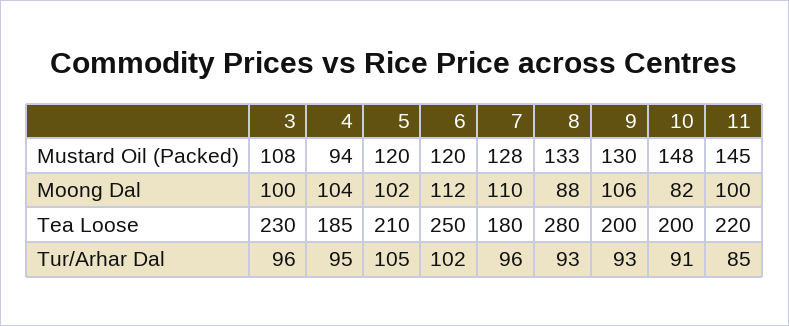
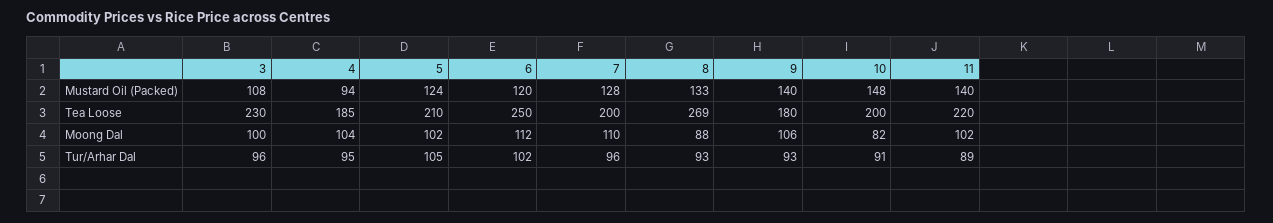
  {
    "3": {
      "Mustard Oil (Packed)": 108,
      "Moong Dal": 100,
      "Tea Loose": 230,
      "Tur/Arhar Dal": 96
    },
    "4": {
      "Mustard Oil (Packed)": 94,
      "Moong Dal": 104,
      "Tea Loose": 185,
      "Tur/Arhar Dal": 95
    },
    "5": {
-     "Mustard Oil (Packed)": 120,
+     "Mustard Oil (Packed)": 124,
      "Moong Dal": 102,
      "Tea Loose": 210,
      "Tur/Arhar Dal": 105
    },
    "6": {
      "Mustard Oil (Packed)": 120,
      "Moong Dal": 112,
      "Tea Loose": 250,
      "Tur/Arhar Dal": 102
    },
    "7": {
      "Mustard Oil (Packed)": 128,
      "Moong Dal": 110,
-     "Tea Loose": 180,
+     "Tea Loose": 200,
      "Tur/Arhar Dal": 96
    },
    "8": {
      "Mustard Oil (Packed)": 133,
      "Moong Dal": 88,
-     "Tea Loose": 280,
+     "Tea Loose": 269,
      "Tur/Arhar Dal": 93
    },
    "9": {
-     "Mustard Oil (Packed)": 130,
+     "Mustard Oil (Packed)": 140,
      "Moong Dal": 106,
-     "Tea Loose": 200,
+     "Tea Loose": 180,
      "Tur/Arhar Dal": 93
    },
    "10": {
      "Mustard Oil (Packed)": 148,
      "Moong Dal": 82,
      "Tea Loose": 200,
      "Tur/Arhar Dal": 91
    },
    "11": {
-     "Mustard Oil (Packed)": 145,
+     "Mustard Oil (Packed)": 140,
-     "Moong Dal": 100,
+     "Moong Dal": 102,
      "Tea Loose": 220,
-     "Tur/Arhar Dal": 85
+     "Tur/Arhar Dal": 89
    }
  }

